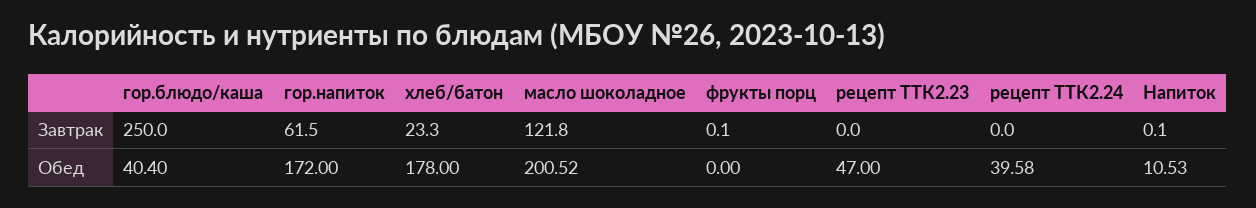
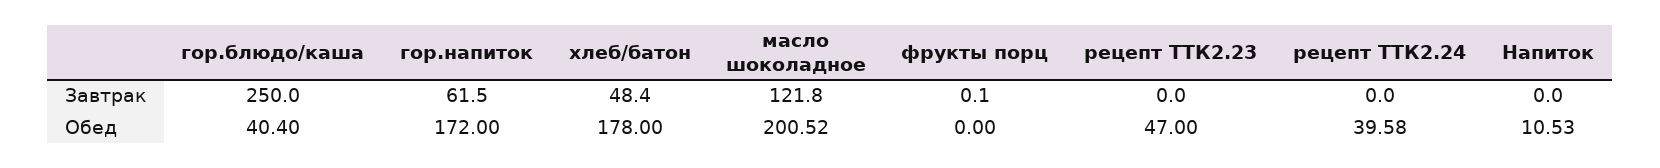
  {
    "гор.блюдо/каша": {
      "Завтрак": 250,
      "Обед": 40.4
    },
    "гор.напиток": {
      "Завтрак": 61.5,
      "Обед": 172
    },
    "хлеб/батон": {
-     "Завтрак": 23.3,
+     "Завтрак": 48.4,
      "Обед": 178
    },
    "масло шоколадное": {
      "Завтрак": 121.8,
      "Обед": 200.52
    },
    "фрукты порц": {
      "Завтрак": 0.1,
      "Обед": 0
    },
    "рецепт ТТК2.23": {
      "Завтрак": 0,
      "Обед": 47
    },
    "рецепт ТТК2.24": {
      "Завтрак": 0,
      "Обед": 39.58
    },
    "Напиток": {
-     "Завтрак": 0.1,
+     "Завтрак": 0,
      "Обед": 10.53
    }
  }

